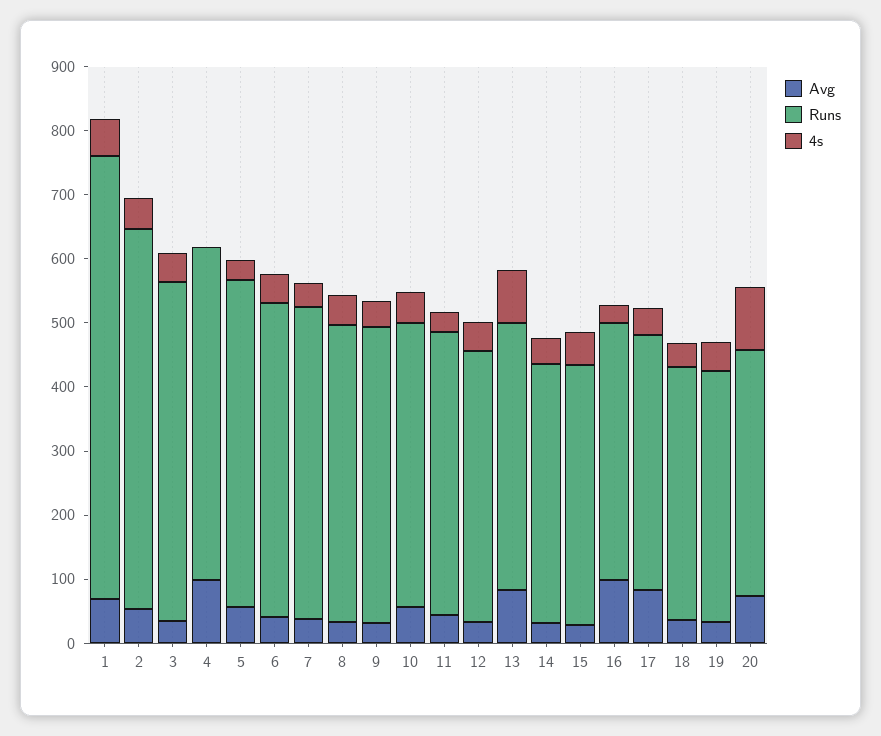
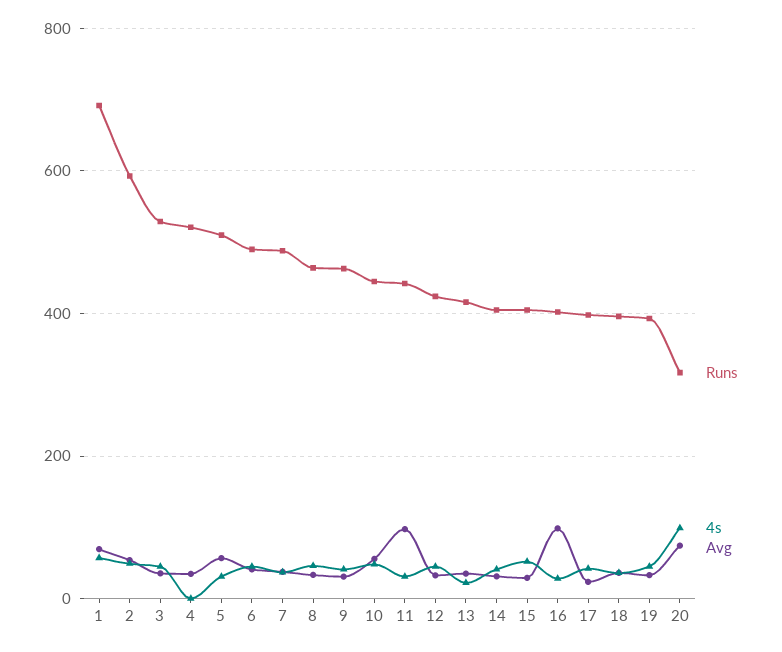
  {
    "Avg": {
      "1": 60,
      "2": 60,
      "3": 40,
-     "4": 100,
+     "4": 40,
      "5": 60,
      "6": 40,
      "7": 40,
      "8": 40,
      "9": 40,
      "10": 60,
-     "11": 40,
+     "11": 100,
      "12": 40,
-     "13": 80,
+     "13": 40,
      "14": 40,
      "15": 20,
      "16": 100,
-     "17": 80,
+     "17": 20,
      "18": 40,
      "19": 40,
      "20": 80
    },
    "Runs": {
      "1": 700,
      "2": 600,
      "3": 520,
      "4": 520,
      "5": 520,
      "6": 500,
      "7": 480,
      "8": 460,
      "9": 460,
      "10": 440,
      "11": 440,
      "12": 420,
      "13": 420,
      "14": 400,
      "15": 400,
      "16": 400,
      "17": 400,
      "18": 400,
      "19": 400,
-     "20": 380
+     "20": 320
    },
    "4s": {
      "1": 60,
      "2": 40,
      "3": 40,
      "4": 0,
      "5": 40,
      "6": 40,
      "7": 40,
      "8": 40,
      "9": 40,
      "10": 40,
      "11": 40,
      "12": 40,
-     "13": 80,
+     "13": 20,
      "14": 40,
      "15": 60,
      "16": 20,
      "17": 40,
      "18": 40,
      "19": 40,
      "20": 100
    }
  }

